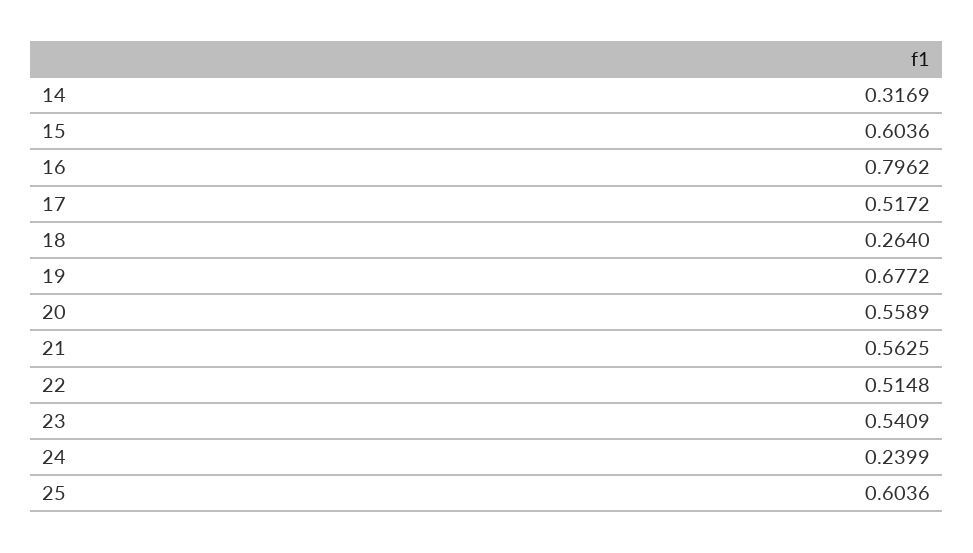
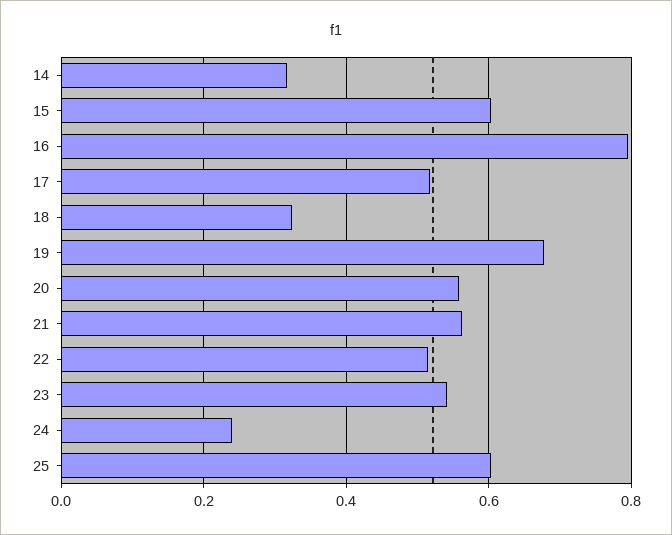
  {
    "14": 0.3169,
    "15": 0.6036,
    "16": 0.7962,
    "17": 0.5172,
-   "18": 0.264,
+   "18": 0.32,
    "19": 0.6772,
    "20": 0.5589,
    "21": 0.5625,
    "22": 0.5148,
    "23": 0.5409,
    "24": 0.2399,
    "25": 0.6036
  }

